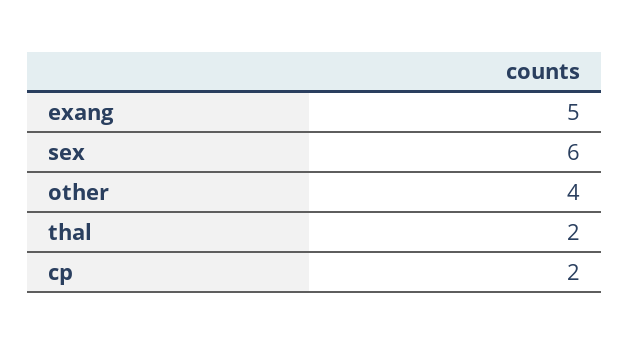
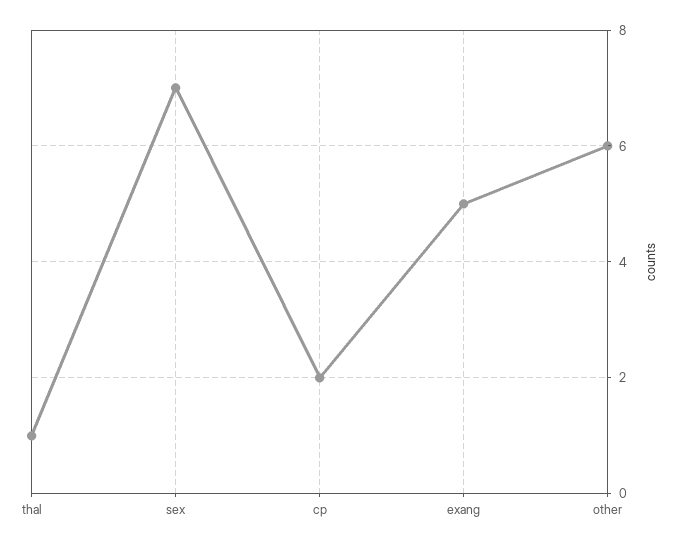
  {
    "exang": 5,
-   "sex": 6,
+   "sex": 7,
-   "other": 4,
+   "other": 6,
-   "thal": 2,
+   "thal": 1,
    "cp": 2
  }

